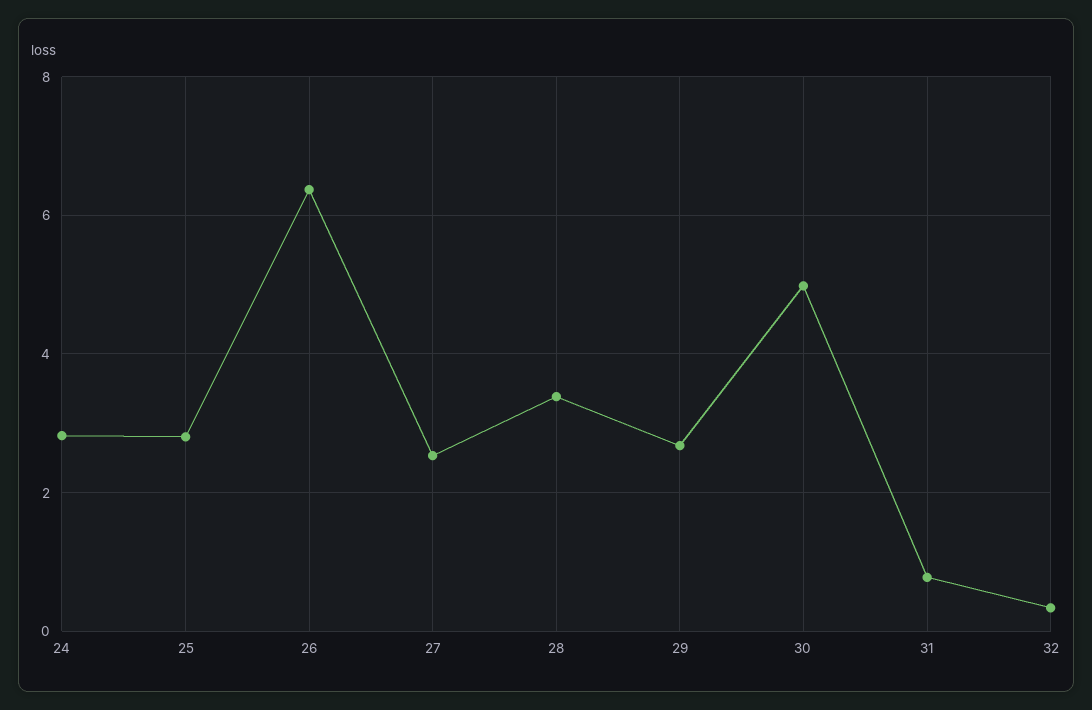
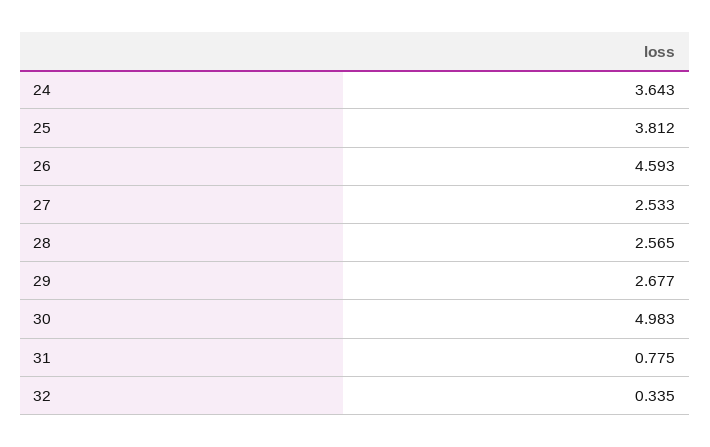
  {
-   "24": 2.8,
+   "24": 3.643,
-   "25": 2.8,
+   "25": 3.812,
-   "26": 6.4,
+   "26": 4.593,
    "27": 2.533,
-   "28": 3.4,
+   "28": 2.565,
    "29": 2.677,
    "30": 4.983,
    "31": 0.775,
    "32": 0.335
  }

